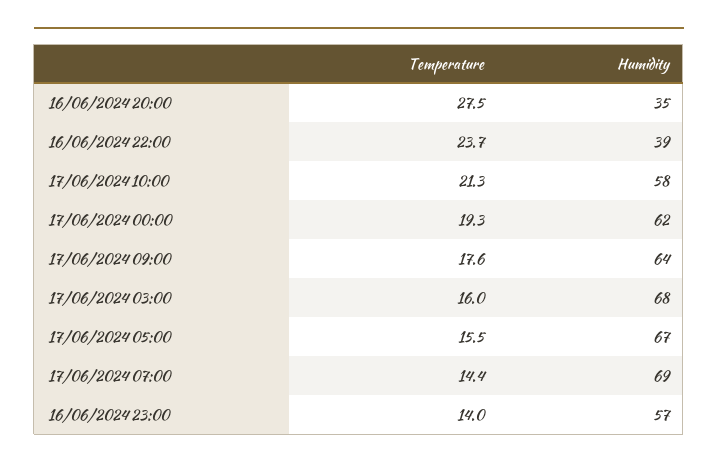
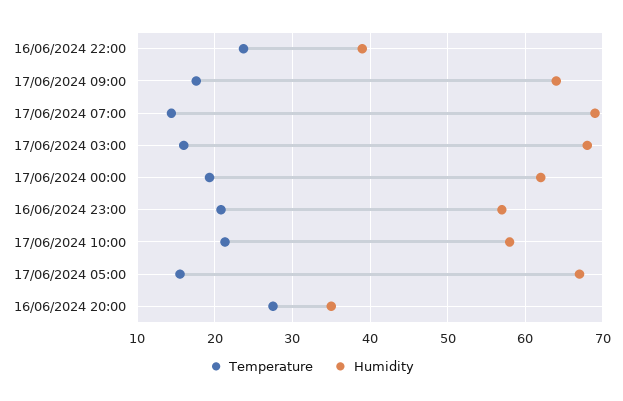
  {
    "Temperature": {
      "16/06/2024 20:00": 27.5,
      "16/06/2024 22:00": 23.7,
      "17/06/2024 10:00": 21.3,
      "17/06/2024 00:00": 19.3,
      "17/06/2024 09:00": 17.6,
      "17/06/2024 03:00": 16,
      "17/06/2024 05:00": 15.5,
      "17/06/2024 07:00": 14.4,
-     "16/06/2024 23:00": 14
+     "16/06/2024 23:00": 21
    },
    "Humidity": {
      "16/06/2024 20:00": 35,
      "16/06/2024 22:00": 39,
      "17/06/2024 10:00": 58,
      "17/06/2024 00:00": 62,
      "17/06/2024 09:00": 64,
      "17/06/2024 03:00": 68,
      "17/06/2024 05:00": 67,
      "17/06/2024 07:00": 69,
      "16/06/2024 23:00": 57
    }
  }

